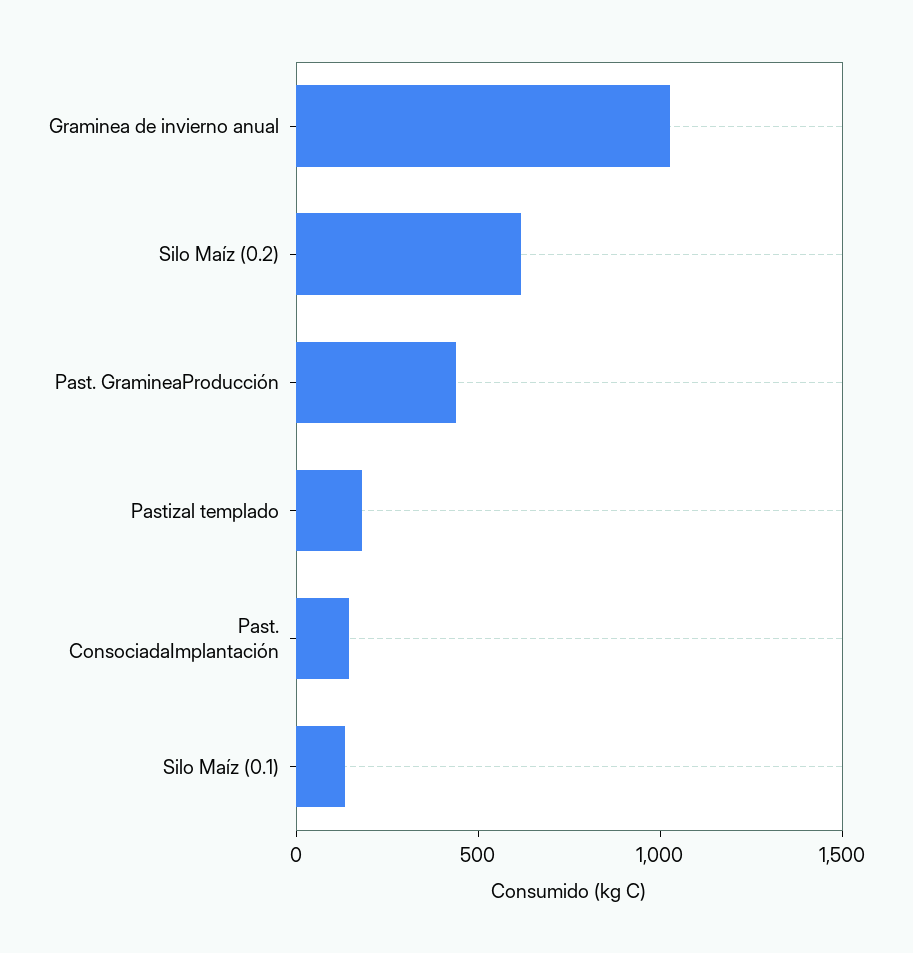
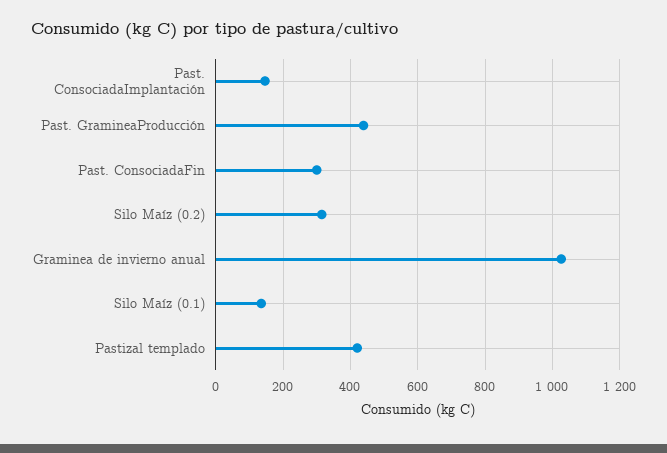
  {
    "Graminea de invierno anual": 1020,
-   "Silo Maíz (0.2)": 600,
+   "Silo Maíz (0.2)": 320,
    "Past. GramineaProducción": 440,
-   "Pastizal templado": 200,
+   "Pastizal templado": 420,
    "Past. ConsociadaImplantación": 140,
-   "Silo Maíz (0.1)": 140
+   "Silo Maíz (0.1)": 140,
+   "Past. ConsociadaFin": 300
  }

